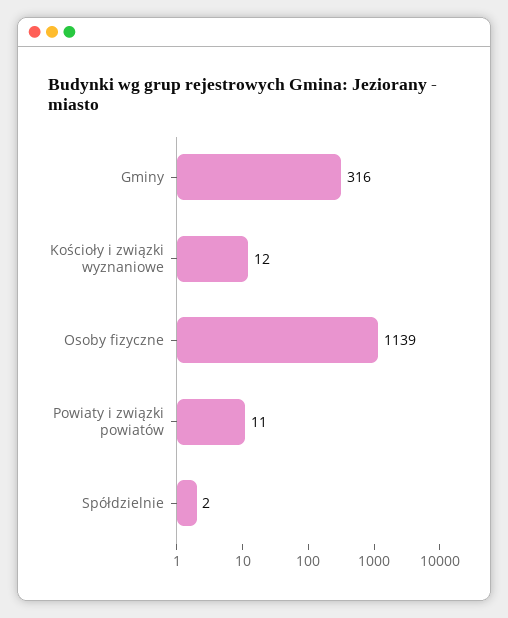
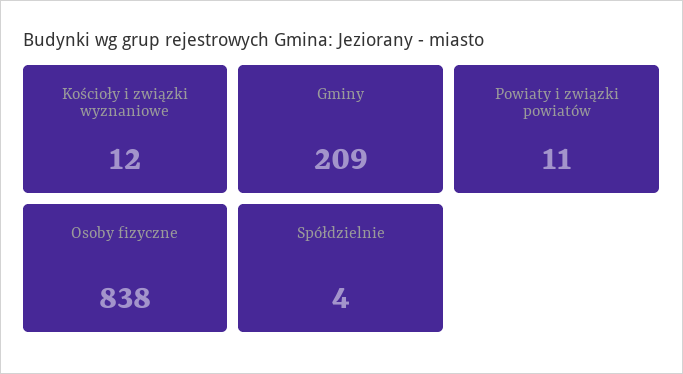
  {
-   "Gminy": 316,
+   "Gminy": 209,
    "Kościoły i związki wyznaniowe": 12,
-   "Osoby fizyczne": 1139,
+   "Osoby fizyczne": 838,
    "Powiaty i związki powiatów": 11,
-   "Spółdzielnie": 2
+   "Spółdzielnie": 4
  }

